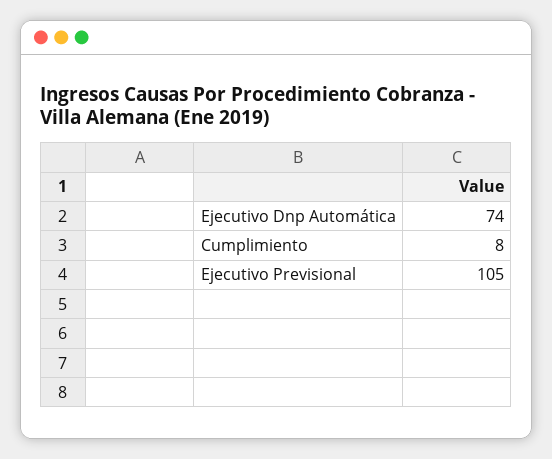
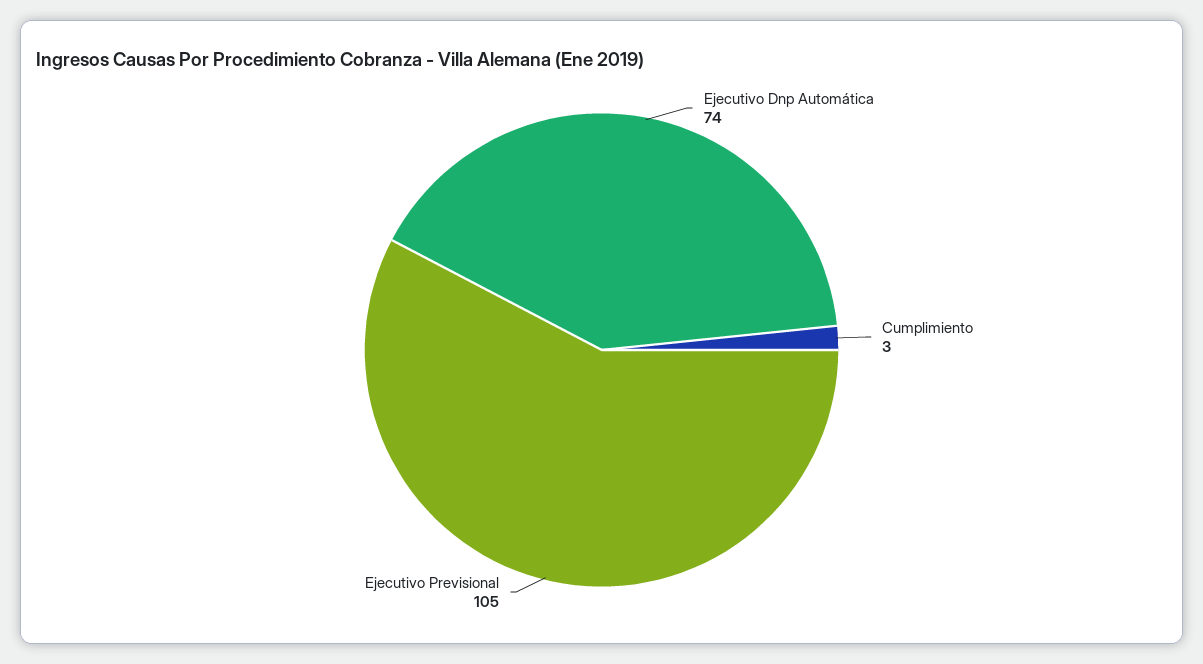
  {
    "Ejecutivo Dnp Automática": 74,
-   "Cumplimiento": 8,
+   "Cumplimiento": 3,
    "Ejecutivo Previsional": 105
  }

